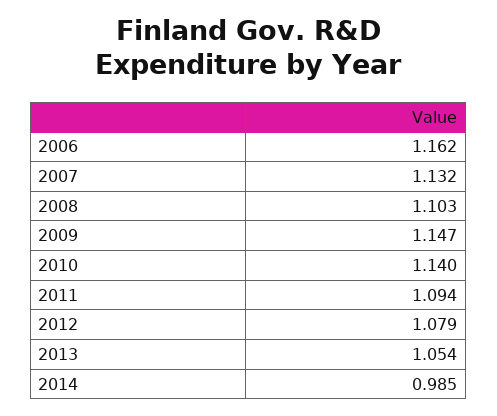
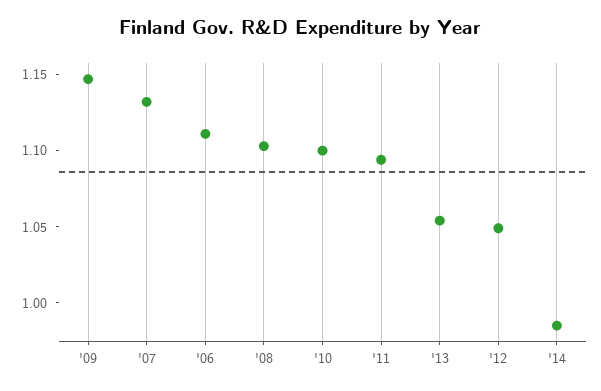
  {
-   "2006": 1.162,
+   "2006": 1.11,
    "2007": 1.132,
    "2008": 1.103,
    "2009": 1.147,
-   "2010": 1.14,
+   "2010": 1.1,
    "2011": 1.094,
-   "2012": 1.079,
+   "2012": 1.05,
    "2013": 1.054,
    "2014": 0.985
  }

